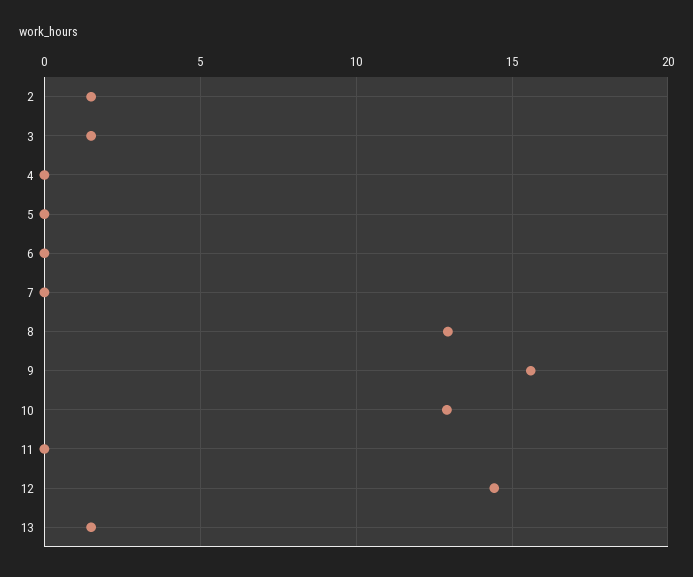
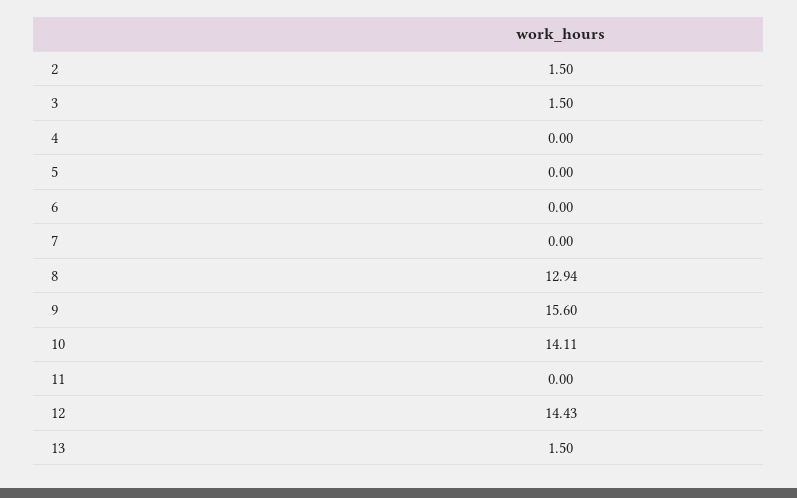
  {
    "2": 1.5,
    "3": 1.5,
    "4": 0,
    "5": 0,
    "6": 0,
    "7": 0,
    "8": 12.94,
    "9": 15.6,
-   "10": 13,
+   "10": 14.11,
    "11": 0,
    "12": 14.43,
    "13": 1.5
  }

